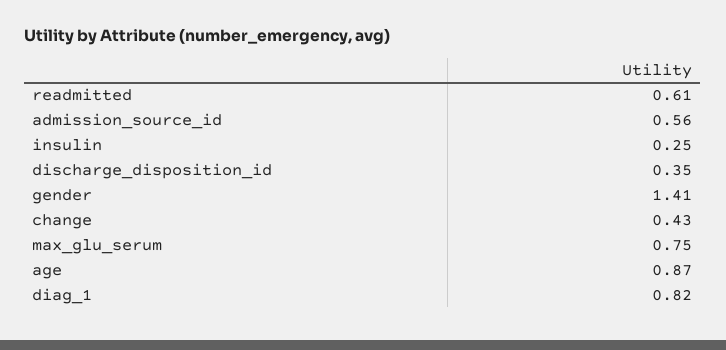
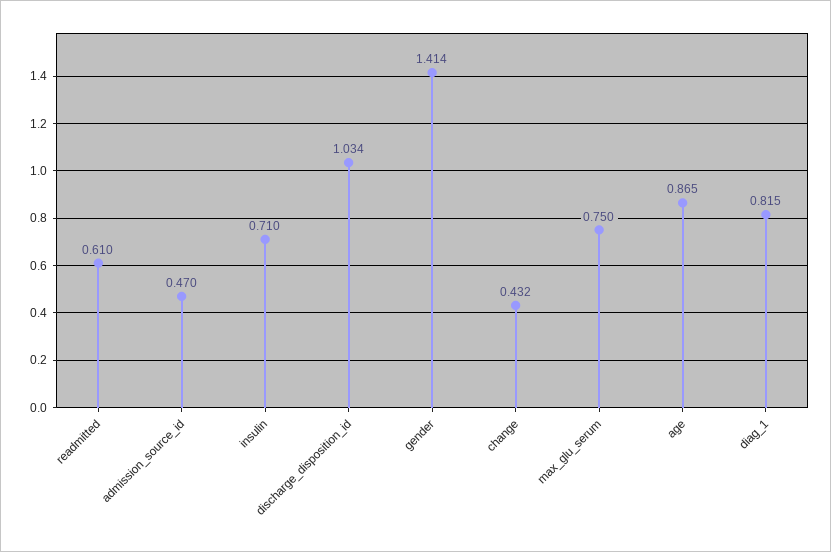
  {
    "readmitted": 0.61,
-   "admission_source_id": 0.56,
+   "admission_source_id": 0.47,
-   "insulin": 0.25,
+   "insulin": 0.71,
-   "discharge_disposition_id": 0.35,
+   "discharge_disposition_id": 1.034,
    "gender": 1.414,
    "change": 0.432,
    "max_glu_serum": 0.75,
    "age": 0.865,
    "diag_1": 0.815
  }

